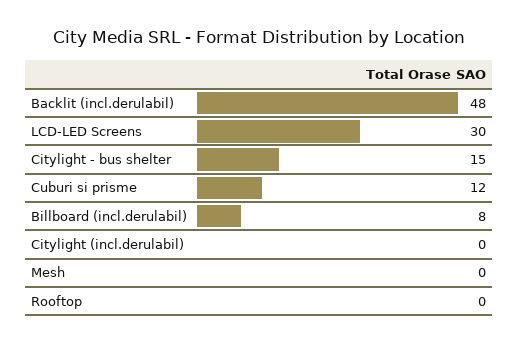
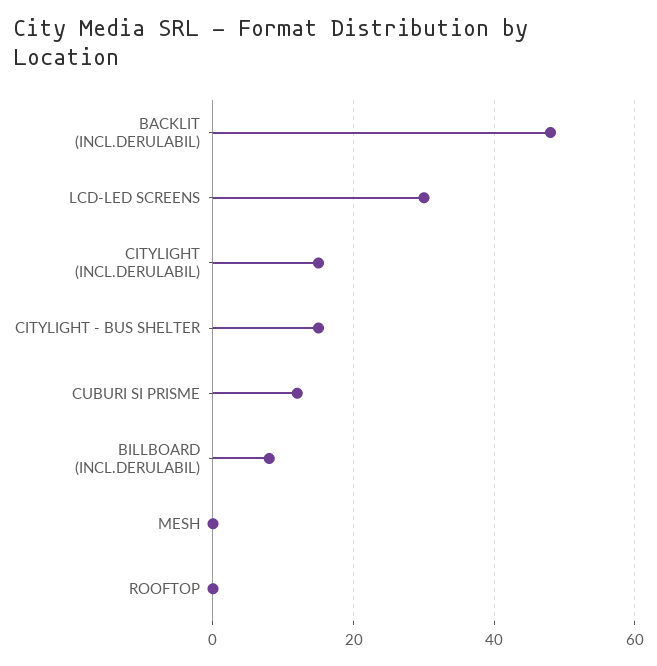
  {
    "Backlit (incl.derulabil)": 48,
    "LCD-LED Screens": 30,
    "Citylight - bus shelter": 15,
    "Cuburi si prisme": 12,
    "Billboard (incl.derulabil)": 8,
-   "Citylight (incl.derulabil)": 0,
+   "Citylight (incl.derulabil)": 15,
    "Mesh": 0,
    "Rooftop": 0
  }

